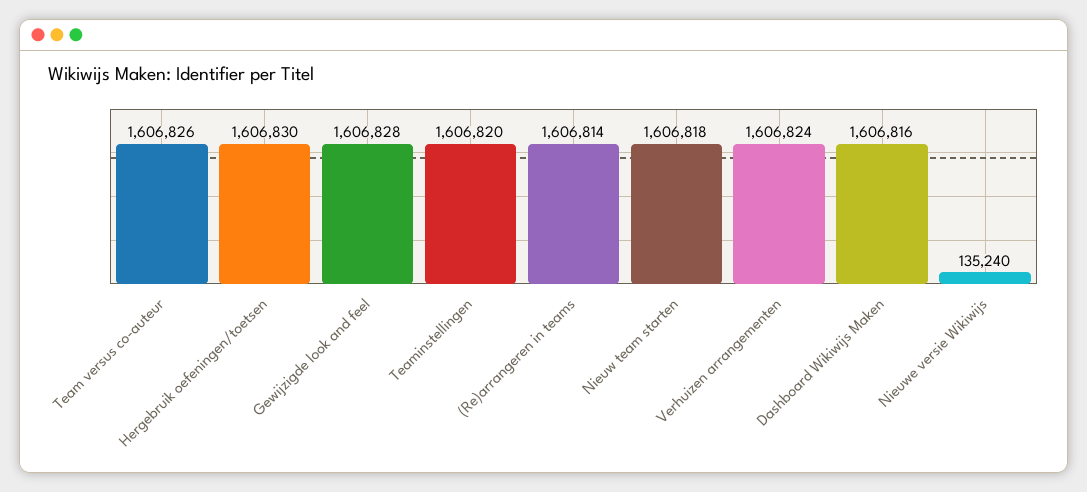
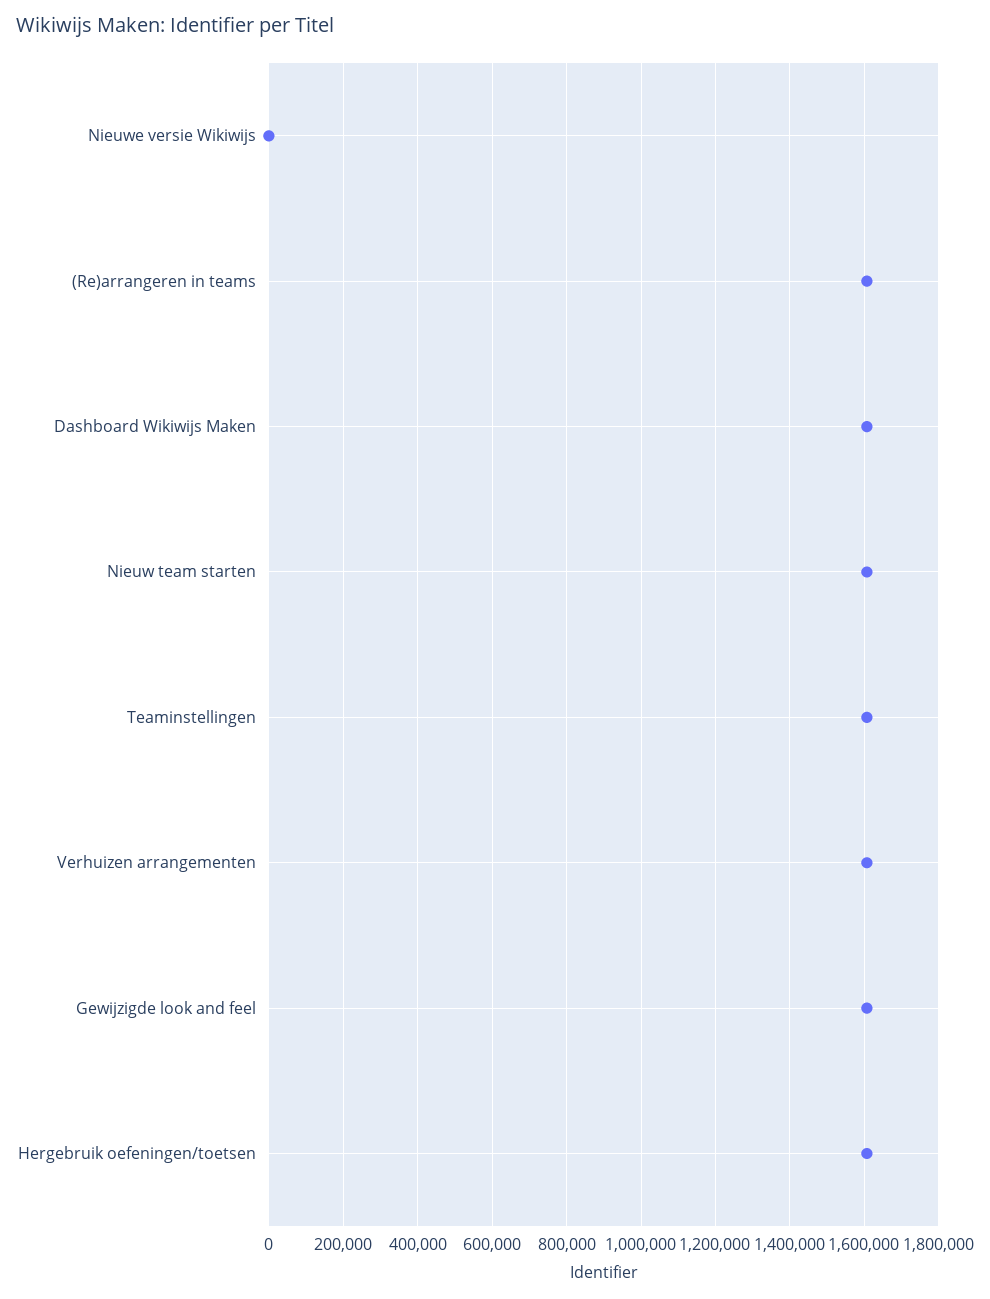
  {
-   "Team versus co-auteur": 1606826,
    "Hergebruik oefeningen/toetsen": 1606830,
    "Gewijzigde look and feel": 1606828,
    "Teaminstellingen": 1606820,
    "(Re)arrangeren in teams": 1606814,
    "Nieuw team starten": 1606818,
    "Verhuizen arrangementen": 1606824,
    "Dashboard Wikiwijs Maken": 1606816,
-   "Nieuwe versie Wikiwijs": 135240
+   "Nieuwe versie Wikiwijs": 0
  }

